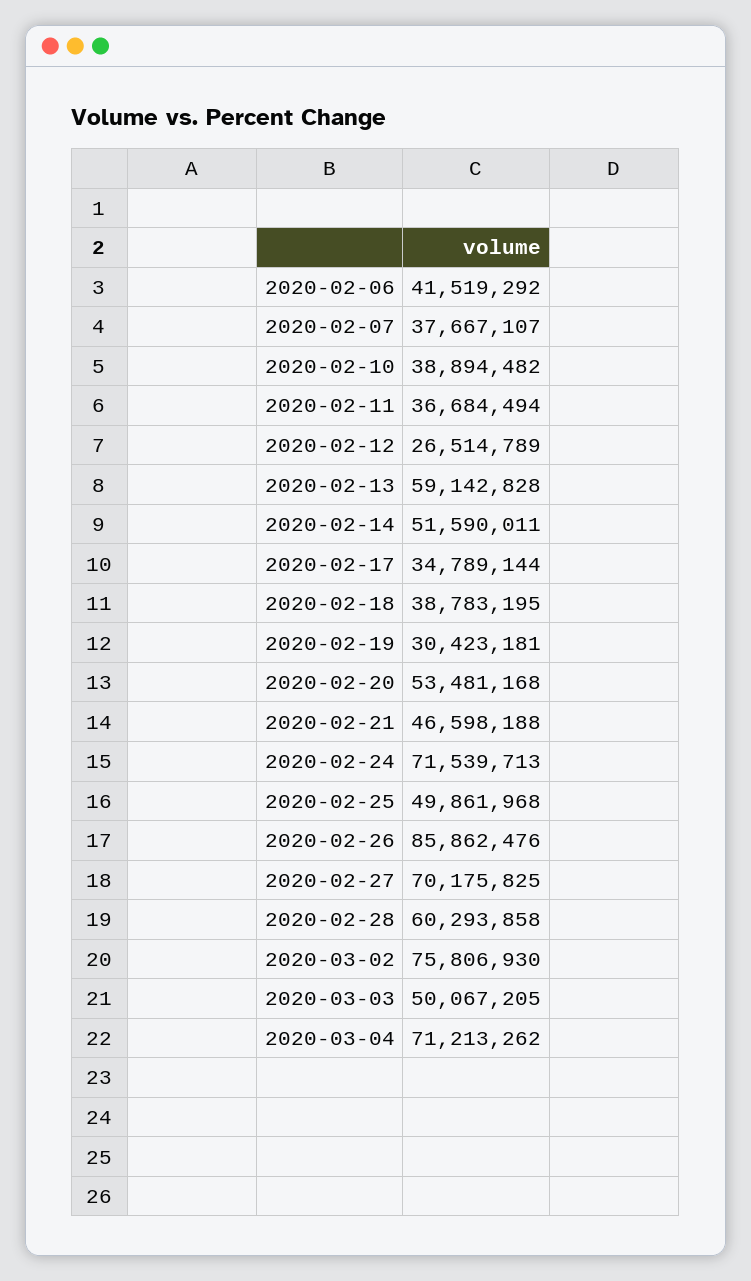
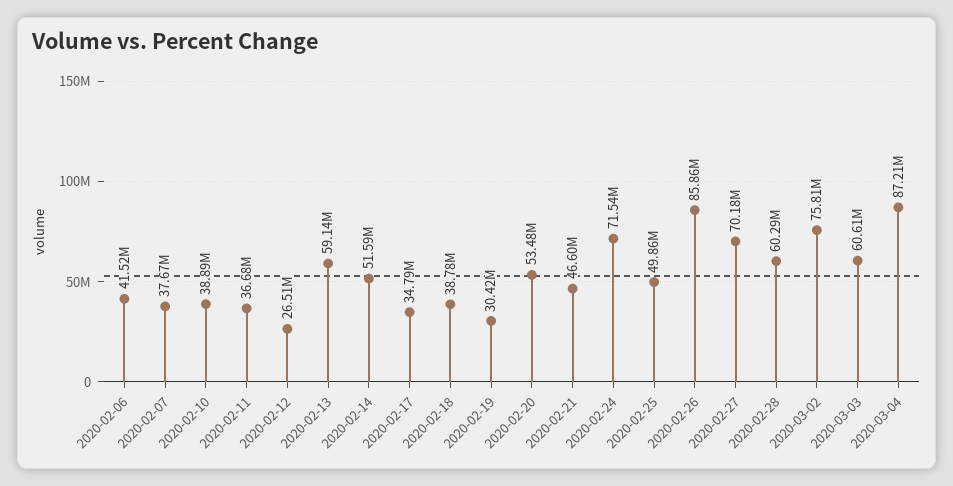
  {
    "2020-02-06": 41519292,
    "2020-02-07": 37667107,
    "2020-02-10": 38894482,
    "2020-02-11": 36684494,
    "2020-02-12": 26514789,
    "2020-02-13": 59142828,
    "2020-02-14": 51590011,
    "2020-02-17": 34789144,
    "2020-02-18": 38783195,
    "2020-02-19": 30423181,
    "2020-02-20": 53481168,
    "2020-02-21": 46598188,
    "2020-02-24": 71539713,
    "2020-02-25": 49861968,
    "2020-02-26": 85862476,
    "2020-02-27": 70175825,
    "2020-02-28": 60293858,
    "2020-03-02": 75806930,
-   "2020-03-03": 50067205,
+   "2020-03-03": 60610000,
-   "2020-03-04": 71213262
+   "2020-03-04": 87210000
  }

